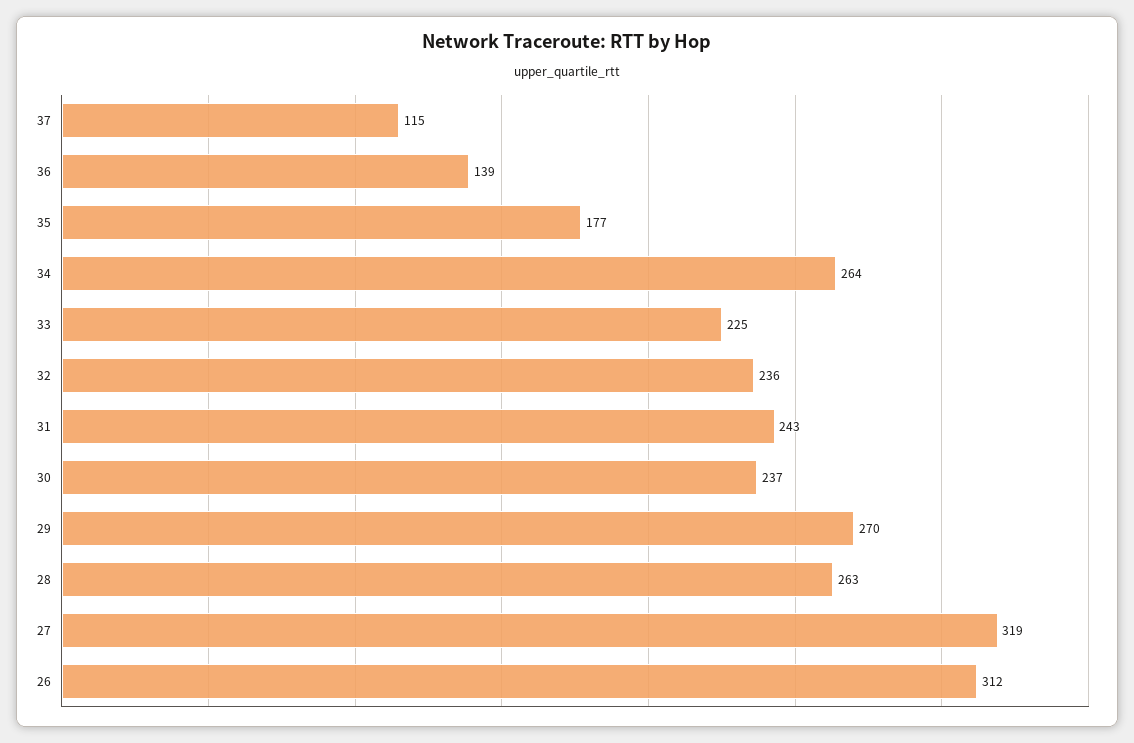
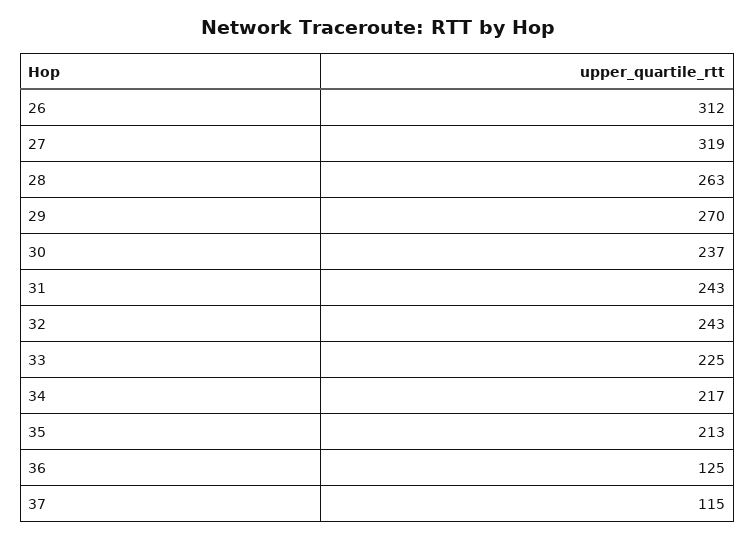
  {
    "37": 115,
-   "36": 139,
+   "36": 125,
-   "35": 177,
+   "35": 213,
-   "34": 264,
+   "34": 217,
    "33": 225,
-   "32": 236,
+   "32": 243,
    "31": 243,
    "30": 237,
    "29": 270,
    "28": 263,
    "27": 319,
    "26": 312
  }

